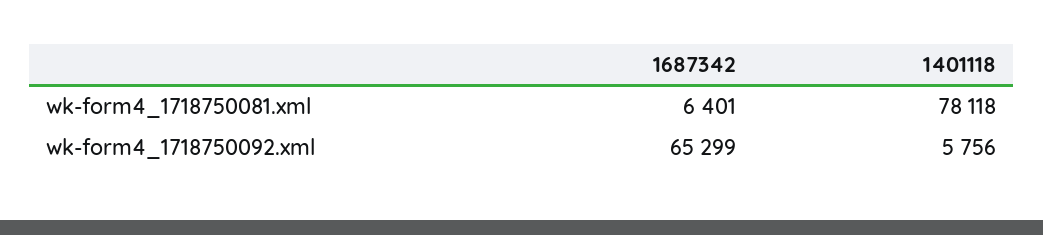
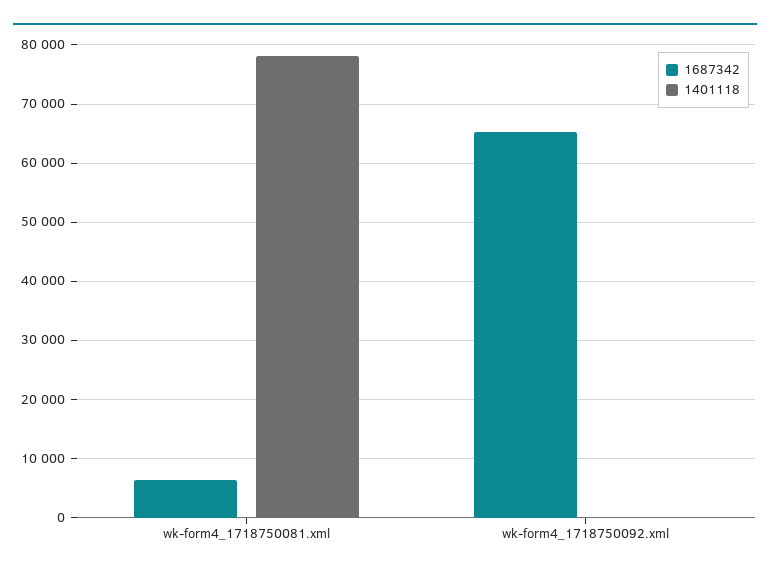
  {
    "1687342": {
      "wk-form4_1718750081.xml": 6401,
      "wk-form4_1718750092.xml": 65299
    },
    "1401118": {
      "wk-form4_1718750081.xml": 78118,
-     "wk-form4_1718750092.xml": 5756
+     "wk-form4_1718750092.xml": 0
    }
  }

